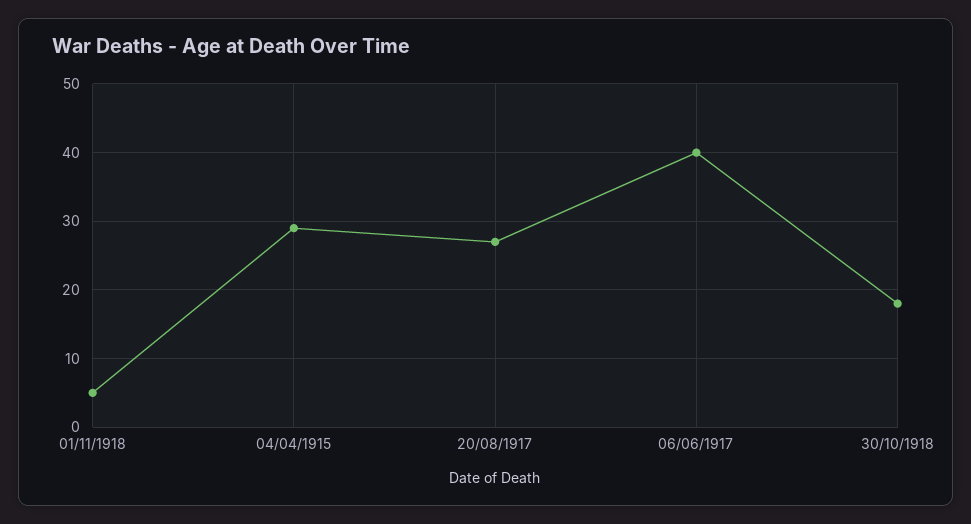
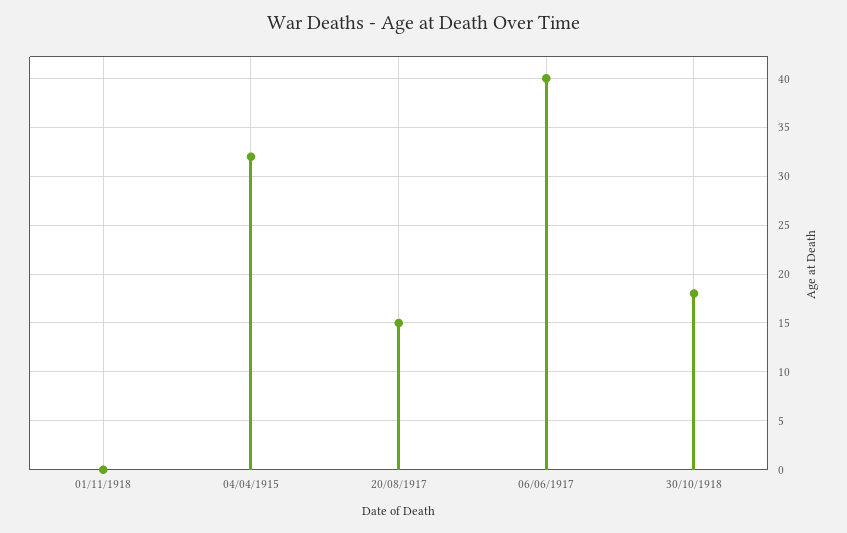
  {
-   "01/11/1918": 5,
+   "01/11/1918": 0,
-   "04/04/1915": 29,
+   "04/04/1915": 32,
-   "20/08/1917": 27,
+   "20/08/1917": 15,
    "06/06/1917": 40,
    "30/10/1918": 18
  }

